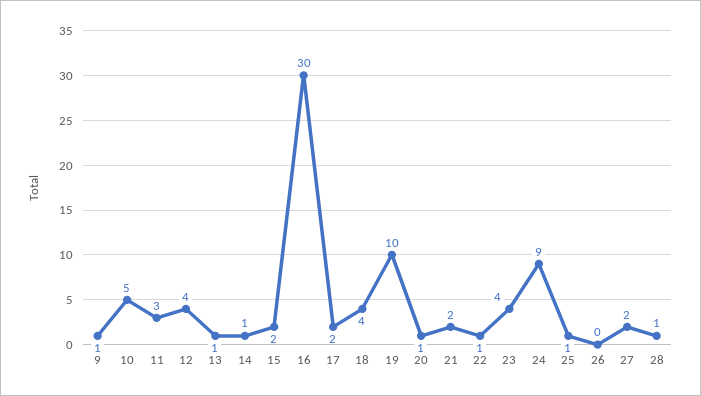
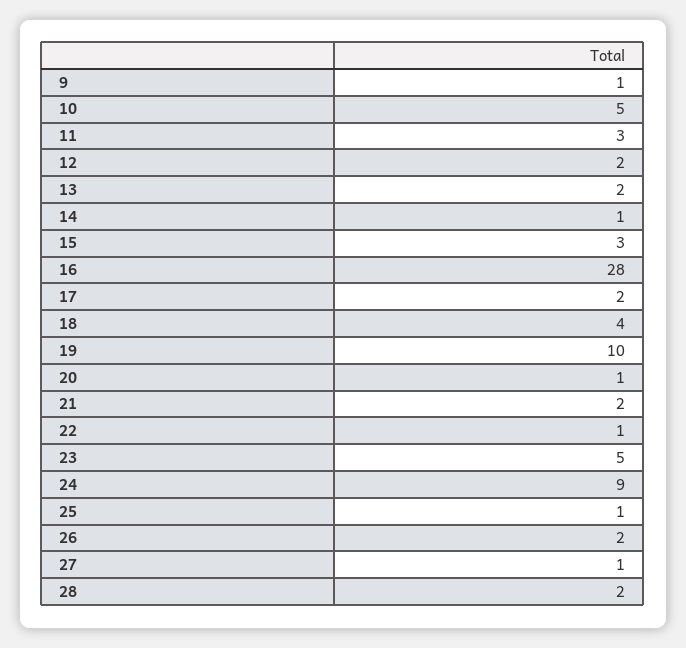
  {
    "9": 1,
    "10": 5,
    "11": 3,
-   "12": 4,
+   "12": 2,
-   "13": 1,
+   "13": 2,
    "14": 1,
-   "15": 2,
+   "15": 3,
-   "16": 30,
+   "16": 28,
    "17": 2,
    "18": 4,
    "19": 10,
    "20": 1,
    "21": 2,
    "22": 1,
-   "23": 4,
+   "23": 5,
    "24": 9,
    "25": 1,
-   "26": 0,
+   "26": 2,
-   "27": 2,
+   "27": 1,
-   "28": 1
+   "28": 2
  }

